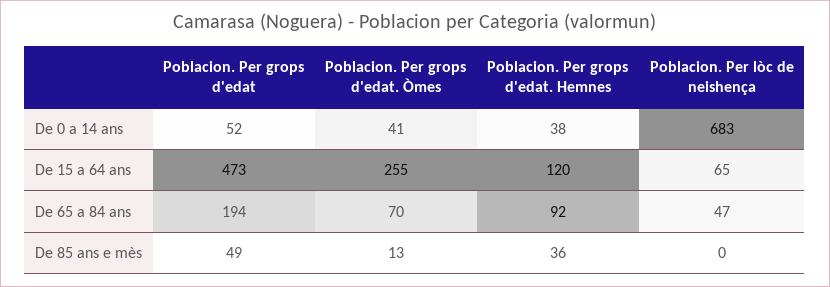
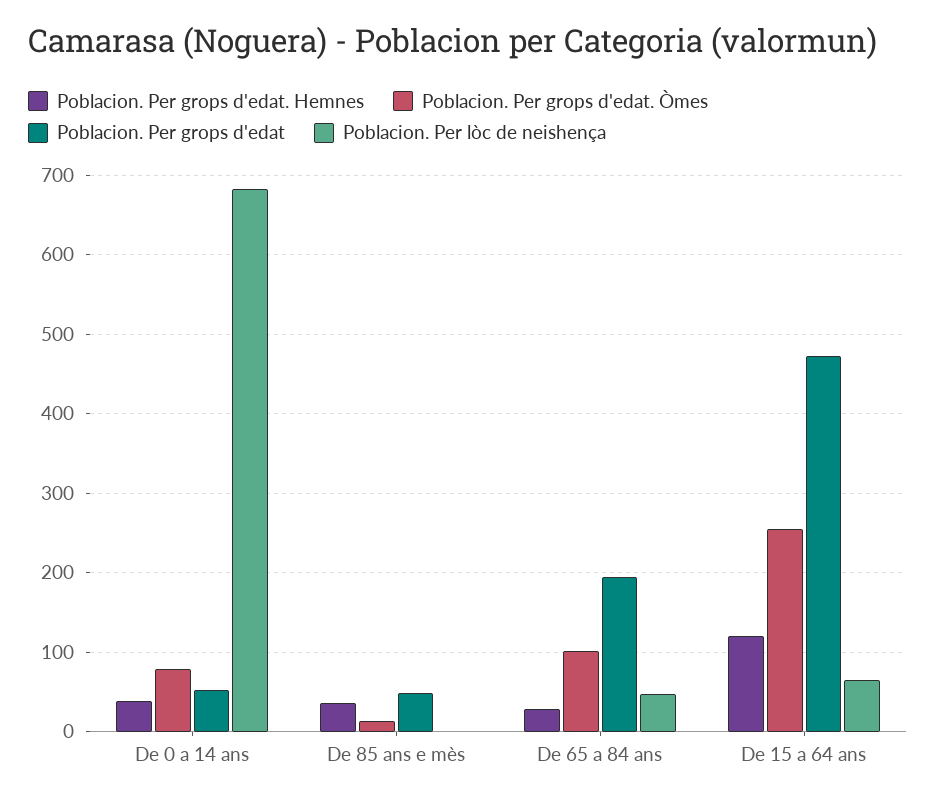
  {
    "Poblacion. Per grops d'edat": {
      "De 0 a 14 ans": 52,
      "De 15 a 64 ans": 473,
      "De 65 a 84 ans": 194,
      "De 85 ans e mès": 49
    },
    "Poblacion. Per grops d'edat. Òmes": {
-     "De 0 a 14 ans": 41,
+     "De 0 a 14 ans": 80,
      "De 15 a 64 ans": 255,
-     "De 65 a 84 ans": 70,
+     "De 65 a 84 ans": 100,
      "De 85 ans e mès": 13
    },
    "Poblacion. Per grops d'edat. Hemnes": {
      "De 0 a 14 ans": 38,
      "De 15 a 64 ans": 120,
-     "De 65 a 84 ans": 92,
+     "De 65 a 84 ans": 30,
      "De 85 ans e mès": 36
    },
    "Poblacion. Per lòc de neishença": {
      "De 0 a 14 ans": 683,
      "De 15 a 64 ans": 65,
      "De 65 a 84 ans": 47,
      "De 85 ans e mès": 0
    }
  }

